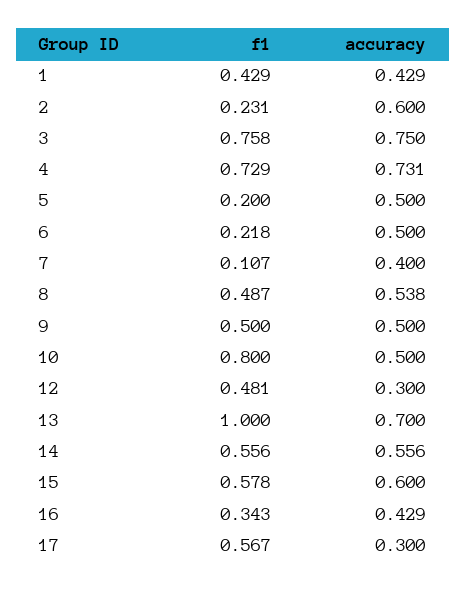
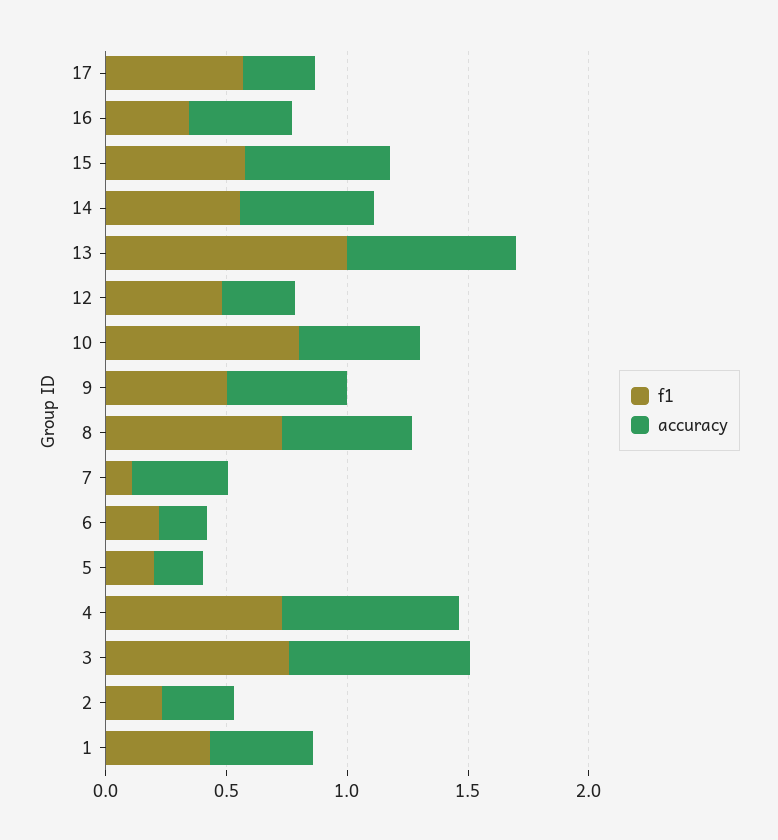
  {
    "f1": {
      "1": 0.429,
      "2": 0.231,
      "3": 0.758,
      "4": 0.729,
      "5": 0.2,
      "6": 0.218,
      "7": 0.107,
-     "8": 0.487,
+     "8": 0.7,
      "9": 0.5,
      "10": 0.8,
      "12": 0.481,
      "13": 1,
      "14": 0.556,
      "15": 0.578,
      "16": 0.343,
      "17": 0.567
    },
    "accuracy": {
      "1": 0.429,
-     "2": 0.6,
+     "2": 0.3,
      "3": 0.75,
      "4": 0.731,
-     "5": 0.5,
+     "5": 0.2,
-     "6": 0.5,
+     "6": 0.2,
      "7": 0.4,
      "8": 0.538,
      "9": 0.5,
      "10": 0.5,
      "12": 0.3,
      "13": 0.7,
      "14": 0.556,
      "15": 0.6,
      "16": 0.429,
      "17": 0.3
    }
  }

